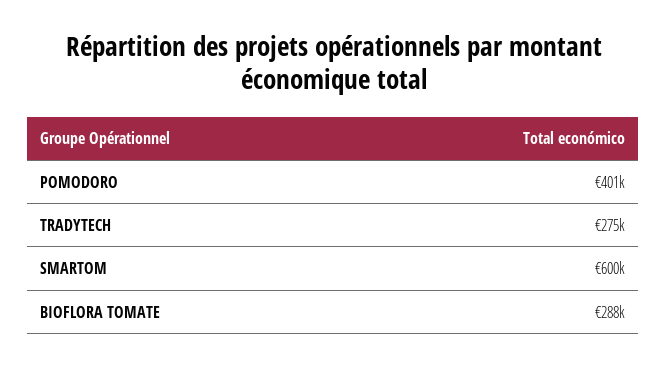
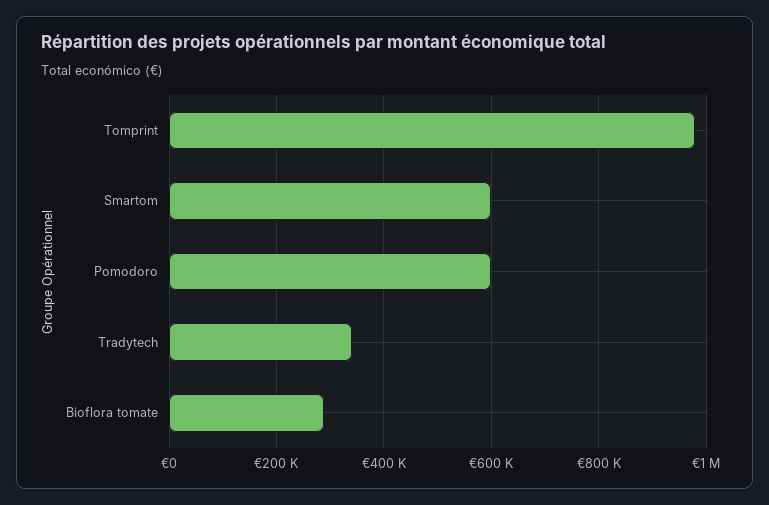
  {
-   "POMODORO": 401000,
+   "POMODORO": 600000,
-   "TRADYTECH": 275000,
+   "TRADYTECH": 340000,
    "SMARTOM": 600000,
-   "BIOFLORA TOMATE": 288000
+   "BIOFLORA TOMATE": 288000,
+   "Tomprint": 980000
  }

